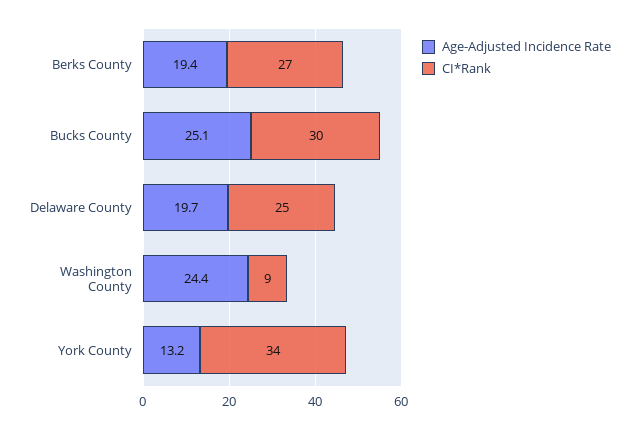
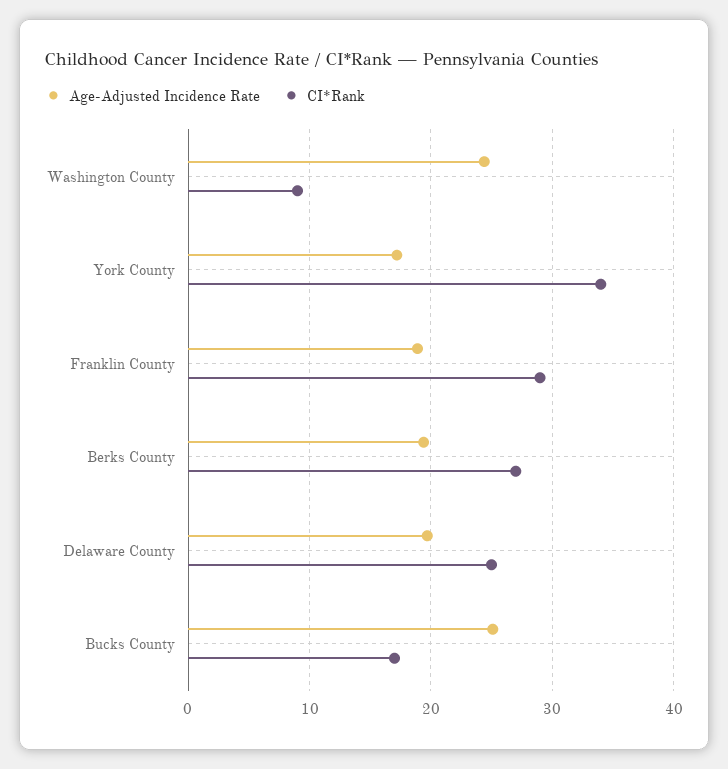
  {
    "Age-Adjusted Incidence Rate": {
      "Berks County": 19.4,
      "Bucks County": 25.1,
      "Delaware County": 19.7,
      "Washington County": 24.4,
-     "York County": 13.2
+     "York County": 17,
+     "Franklin County": 19
    },
    "CI*Rank": {
      "Berks County": 27,
-     "Bucks County": 30,
+     "Bucks County": 17,
      "Delaware County": 25,
      "Washington County": 9,
-     "York County": 34
+     "York County": 34,
+     "Franklin County": 29
    }
  }

